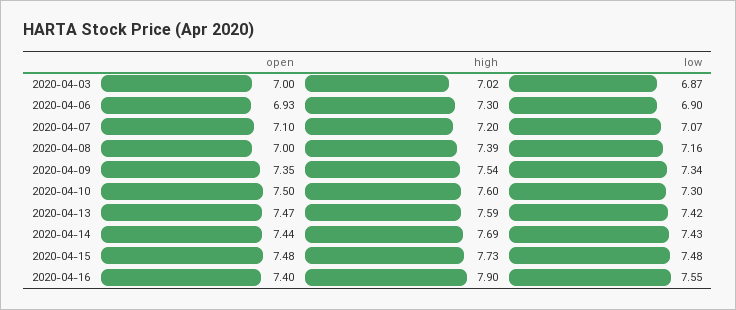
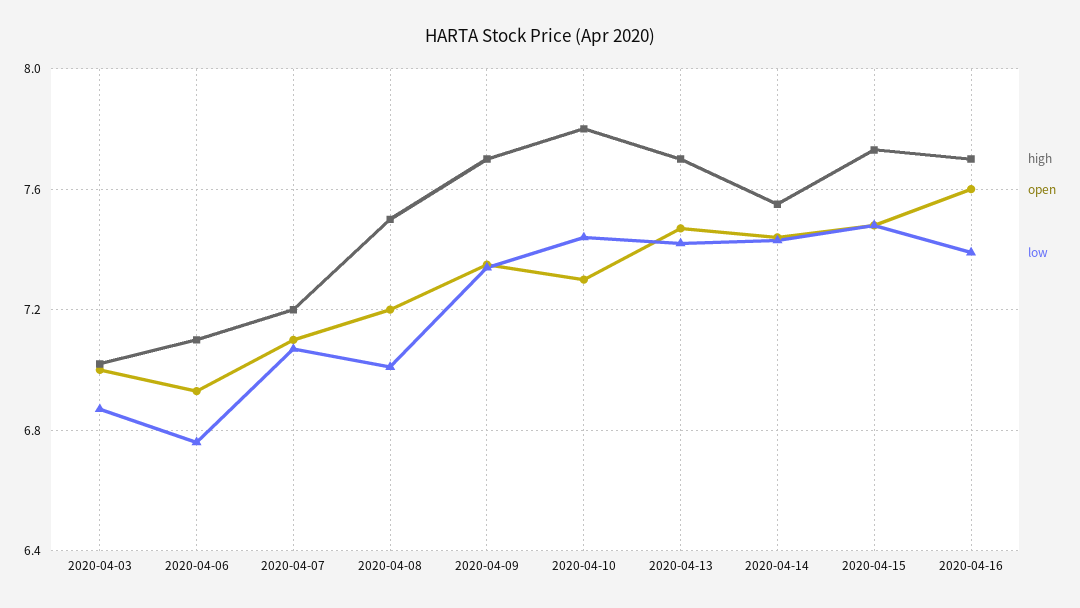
  {
    "open": {
      "2020-04-03": 7,
      "2020-04-06": 6.93,
      "2020-04-07": 7.1,
-     "2020-04-08": 7,
+     "2020-04-08": 7.2,
      "2020-04-09": 7.35,
-     "2020-04-10": 7.5,
+     "2020-04-10": 7.3,
      "2020-04-13": 7.47,
      "2020-04-14": 7.44,
      "2020-04-15": 7.48,
-     "2020-04-16": 7.4
+     "2020-04-16": 7.6
    },
    "high": {
      "2020-04-03": 7.02,
-     "2020-04-06": 7.3,
+     "2020-04-06": 7.1,
      "2020-04-07": 7.2,
-     "2020-04-08": 7.39,
+     "2020-04-08": 7.5,
-     "2020-04-09": 7.54,
+     "2020-04-09": 7.7,
-     "2020-04-10": 7.6,
+     "2020-04-10": 7.8,
-     "2020-04-13": 7.59,
+     "2020-04-13": 7.7,
-     "2020-04-14": 7.69,
+     "2020-04-14": 7.55,
      "2020-04-15": 7.73,
-     "2020-04-16": 7.9
+     "2020-04-16": 7.7
    },
    "low": {
      "2020-04-03": 6.87,
-     "2020-04-06": 6.9,
+     "2020-04-06": 6.75,
      "2020-04-07": 7.07,
-     "2020-04-08": 7.16,
+     "2020-04-08": 7,
      "2020-04-09": 7.34,
-     "2020-04-10": 7.3,
+     "2020-04-10": 7.45,
      "2020-04-13": 7.42,
      "2020-04-14": 7.43,
      "2020-04-15": 7.48,
-     "2020-04-16": 7.55
+     "2020-04-16": 7.4
    }
  }

